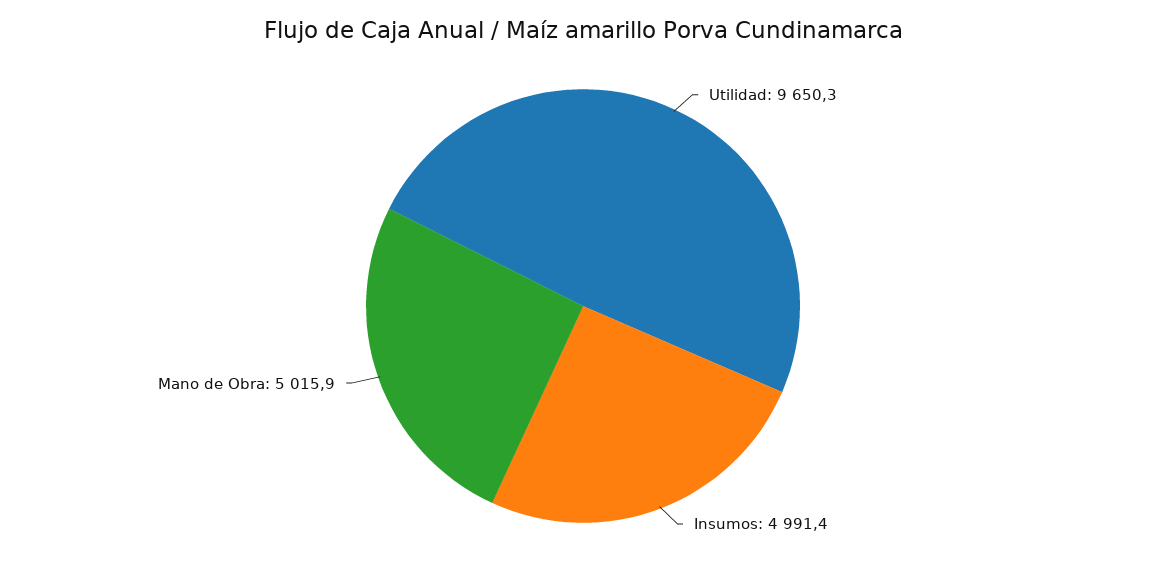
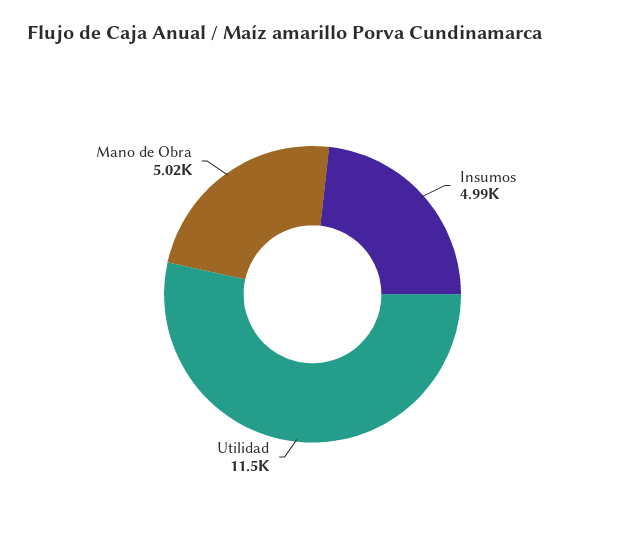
  {
-   "Utilidad": 9650.3,
+   "Utilidad": 11500,
    "Insumos": 4991.4,
    "Mano de Obra": 5015.9
  }

